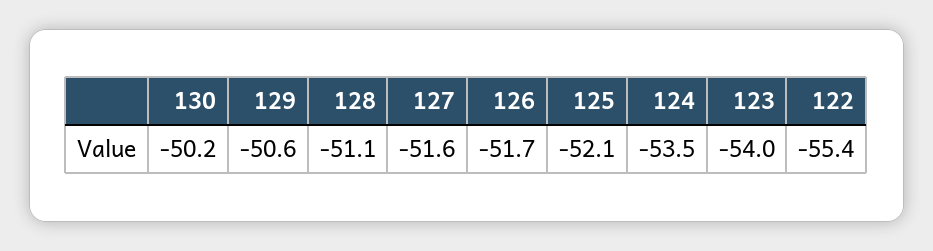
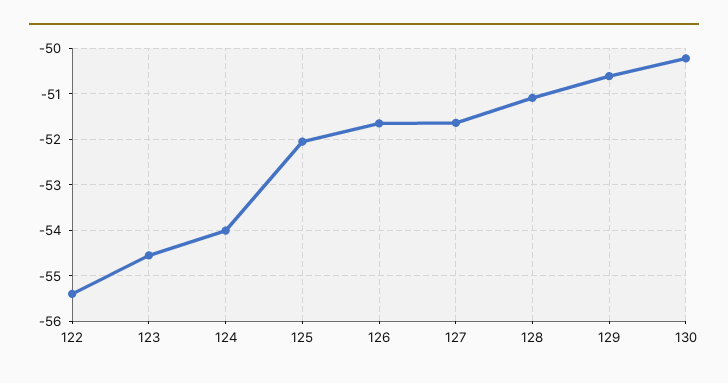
  {
    "130": -50.2,
    "129": -50.6,
    "128": -51.1,
    "127": -51.6,
    "126": -51.7,
    "125": -52.1,
-   "124": -53.5,
+   "124": -54,
-   "123": -54,
+   "123": -54.6,
    "122": -55.4
  }

